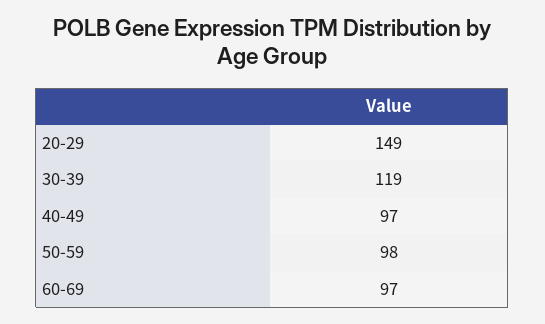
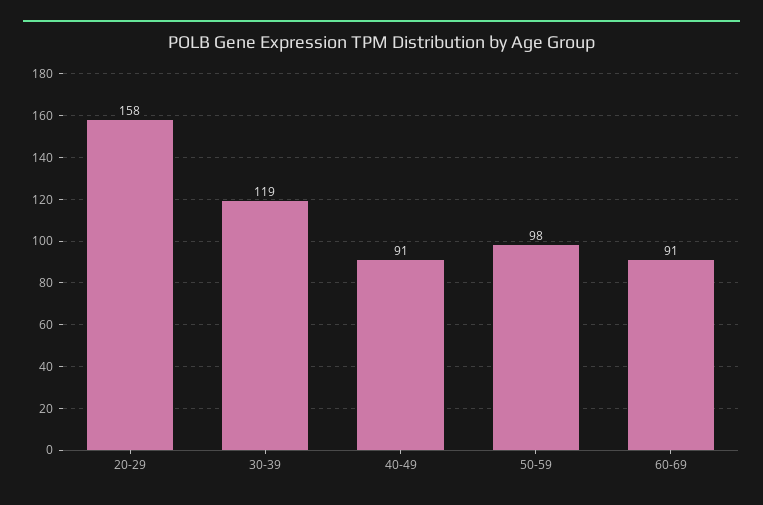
  {
-   "20-29": 149,
+   "20-29": 158,
    "30-39": 119,
-   "40-49": 97,
+   "40-49": 91,
    "50-59": 98,
-   "60-69": 97
+   "60-69": 91
  }

